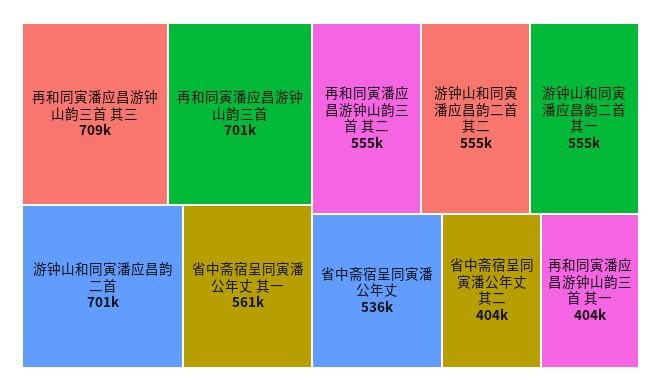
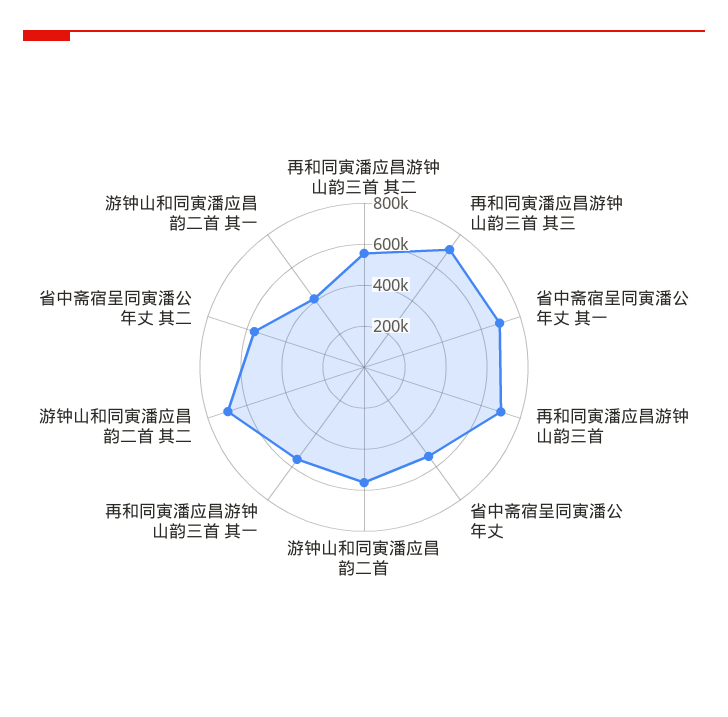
  {
    "再和同寅潘应昌游钟山韵三首 其三": 709000,
    "再和同寅潘应昌游钟山韵三首": 701000,
-   "游钟山和同寅潘应昌韵二首": 701000,
+   "游钟山和同寅潘应昌韵二首": 550000,
-   "省中斋宿呈同寅潘公年丈 其一": 561000,
+   "省中斋宿呈同寅潘公年丈 其一": 700000,
    "再和同寅潘应昌游钟山韵三首 其二": 555000,
-   "游钟山和同寅潘应昌韵二首 其二": 555000,
+   "游钟山和同寅潘应昌韵二首 其二": 700000,
-   "游钟山和同寅潘应昌韵二首 其一": 555000,
+   "游钟山和同寅潘应昌韵二首 其一": 400000,
    "省中斋宿呈同寅潘公年丈": 536000,
-   "省中斋宿呈同寅潘公年丈 其二": 404000,
+   "省中斋宿呈同寅潘公年丈 其二": 550000,
-   "再和同寅潘应昌游钟山韵三首 其一": 404000
+   "再和同寅潘应昌游钟山韵三首 其一": 550000
  }

